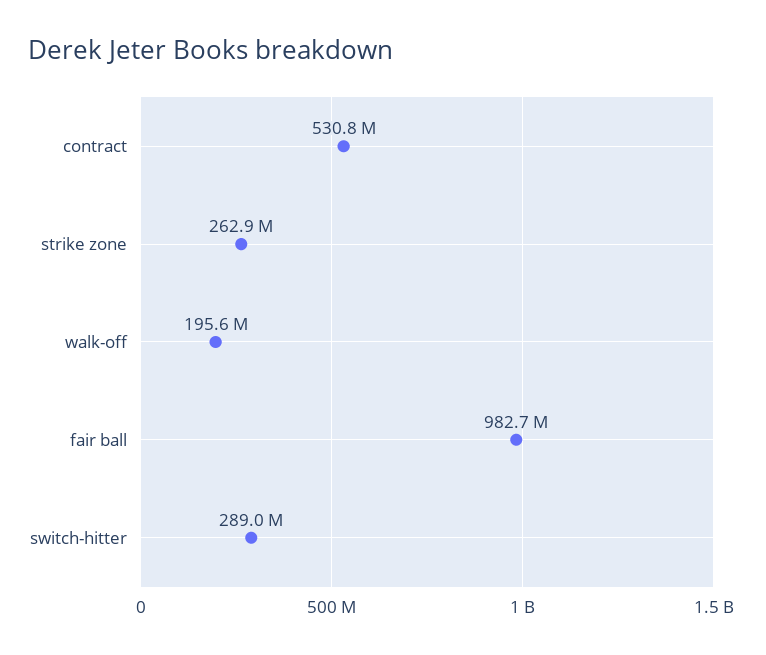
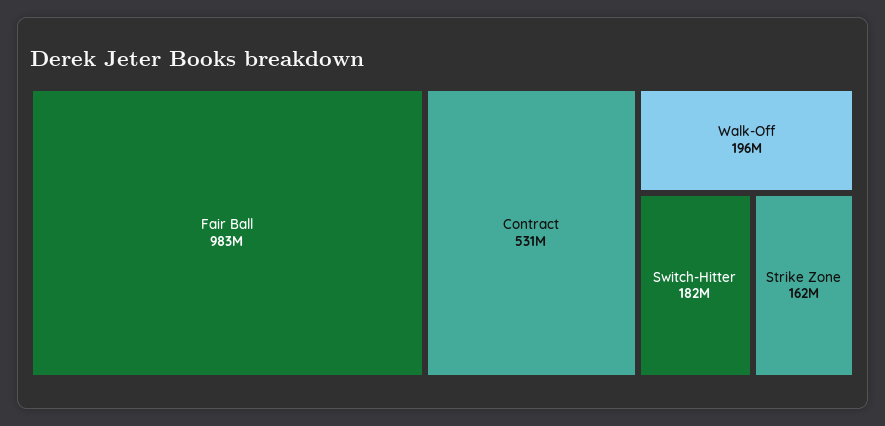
  {
    "contract": 530800000,
-   "strike zone": 262900000,
+   "strike zone": 162000000,
    "walk-off": 195600000,
    "fair ball": 982700000,
-   "switch-hitter": 289000000
+   "switch-hitter": 182000000
  }

